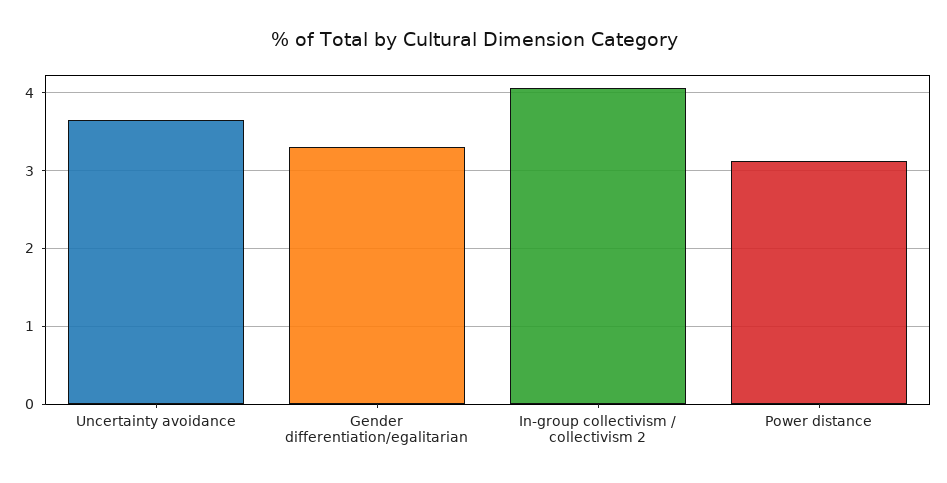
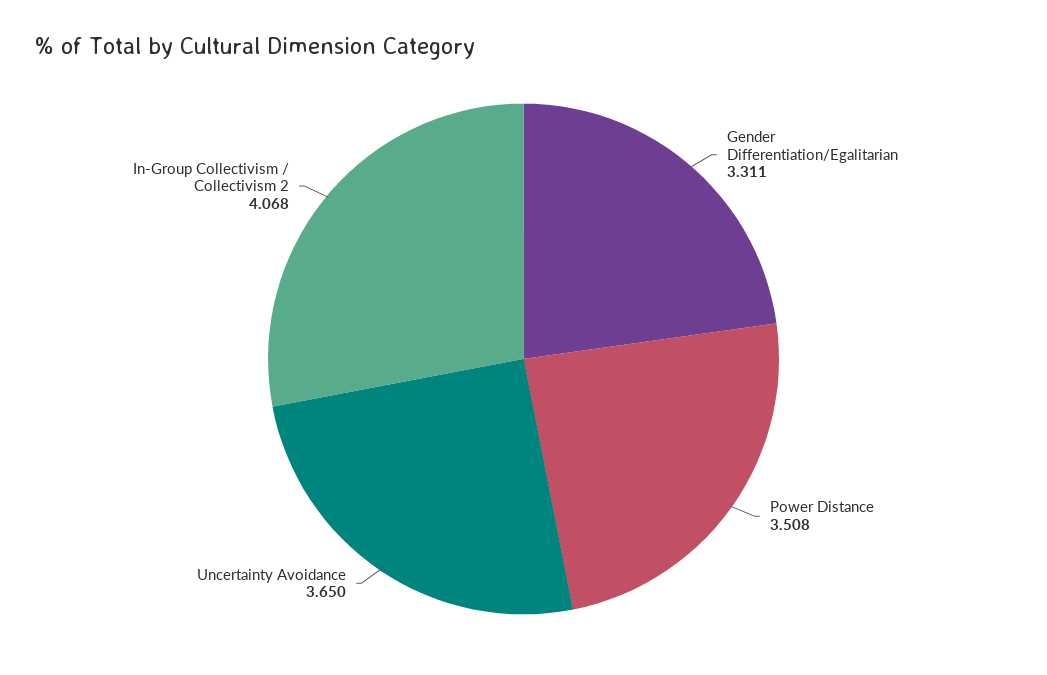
  {
    "Uncertainty avoidance": 3.65,
    "Gender differentiation/egalitarian": 3.311,
    "In-group collectivism / collectivism 2": 4.068,
-   "Power distance": 3.1
+   "Power distance": 3.508
  }

